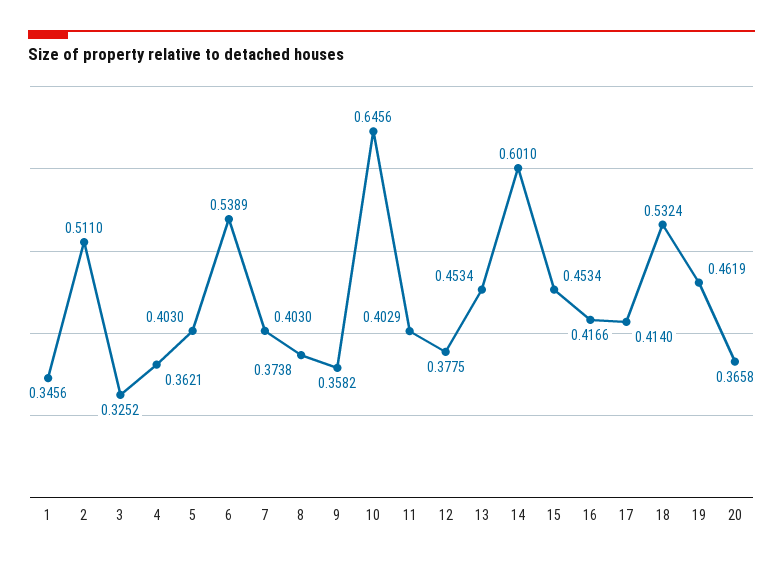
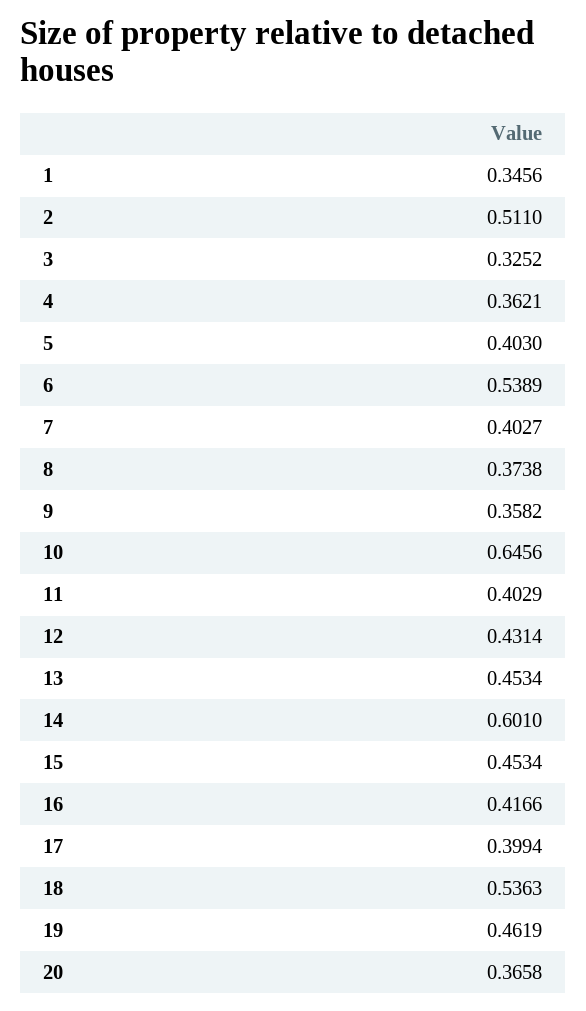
  {
    "1": 0.3456,
    "2": 0.511,
    "3": 0.3252,
    "4": 0.3621,
    "5": 0.403,
    "6": 0.5389,
-   "7": 0.403,
+   "7": 0.4027,
    "8": 0.3738,
    "9": 0.3582,
    "10": 0.6456,
    "11": 0.4029,
-   "12": 0.3775,
+   "12": 0.4314,
    "13": 0.4534,
    "14": 0.601,
    "15": 0.4534,
    "16": 0.4166,
-   "17": 0.414,
+   "17": 0.3994,
-   "18": 0.5324,
+   "18": 0.5363,
    "19": 0.4619,
    "20": 0.3658
  }

